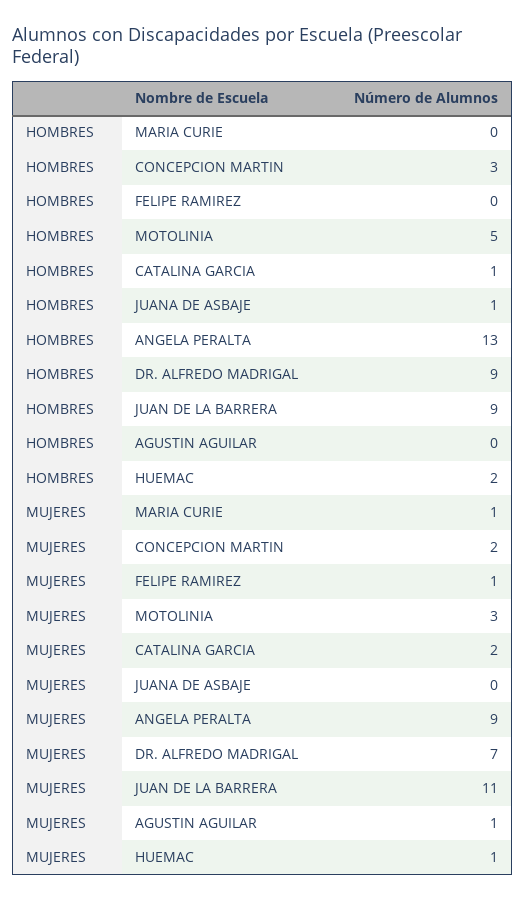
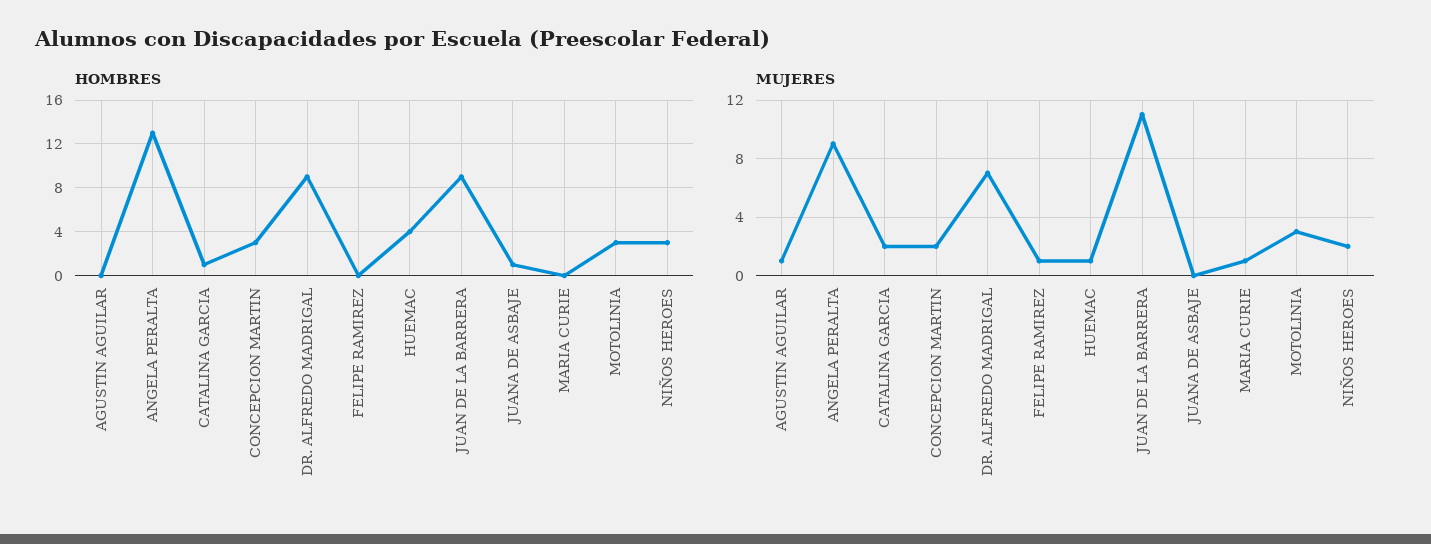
  {
    "HOMBRES": {
      "MARIA CURIE": 0,
      "CONCEPCION MARTIN": 3,
      "FELIPE RAMIREZ": 0,
-     "MOTOLINIA": 5,
+     "MOTOLINIA": 3,
      "CATALINA GARCIA": 1,
      "JUANA DE ASBAJE": 1,
      "ANGELA PERALTA": 13,
      "DR. ALFREDO MADRIGAL": 9,
      "JUAN DE LA BARRERA": 9,
      "AGUSTIN AGUILAR": 0,
-     "HUEMAC": 2
+     "HUEMAC": 4,
+     "NIÑOS HEROES": 3
    },
    "MUJERES": {
      "MARIA CURIE": 1,
      "CONCEPCION MARTIN": 2,
      "FELIPE RAMIREZ": 1,
      "MOTOLINIA": 3,
      "CATALINA GARCIA": 2,
      "JUANA DE ASBAJE": 0,
      "ANGELA PERALTA": 9,
      "DR. ALFREDO MADRIGAL": 7,
      "JUAN DE LA BARRERA": 11,
      "AGUSTIN AGUILAR": 1,
-     "HUEMAC": 1
+     "HUEMAC": 1,
+     "NIÑOS HEROES": 2
    }
  }

